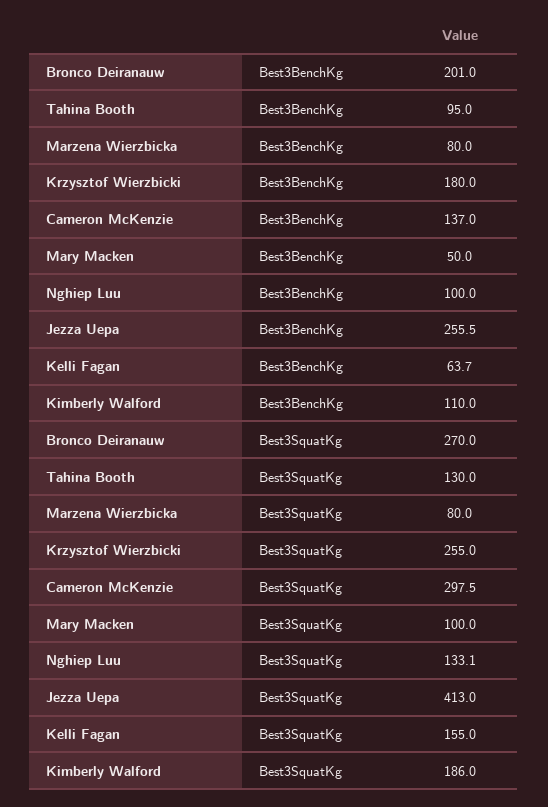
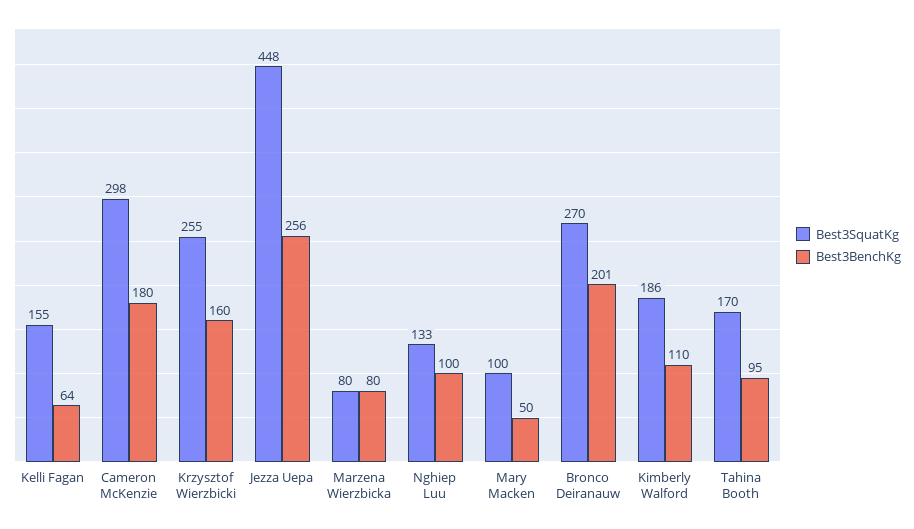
  {
    "Best3BenchKg": {
      "Bronco Deiranauw": 201,
      "Tahina Booth": 95,
      "Marzena Wierzbicka": 80,
-     "Krzysztof Wierzbicki": 180,
+     "Krzysztof Wierzbicki": 160,
-     "Cameron McKenzie": 137,
+     "Cameron McKenzie": 180,
      "Mary Macken": 50,
      "Nghiep Luu": 100,
      "Jezza Uepa": 255.5,
      "Kelli Fagan": 63.7,
      "Kimberly Walford": 110
    },
    "Best3SquatKg": {
      "Bronco Deiranauw": 270,
-     "Tahina Booth": 130,
+     "Tahina Booth": 170,
      "Marzena Wierzbicka": 80,
      "Krzysztof Wierzbicki": 255,
      "Cameron McKenzie": 297.5,
      "Mary Macken": 100,
      "Nghiep Luu": 133.1,
-     "Jezza Uepa": 413,
+     "Jezza Uepa": 448,
      "Kelli Fagan": 155,
      "Kimberly Walford": 186
    }
  }

